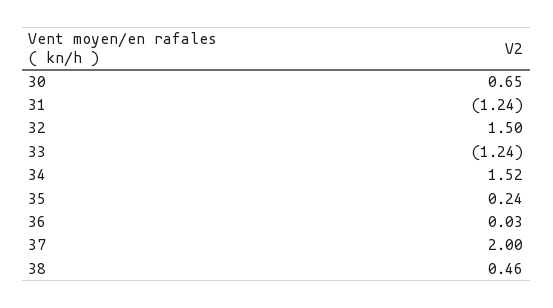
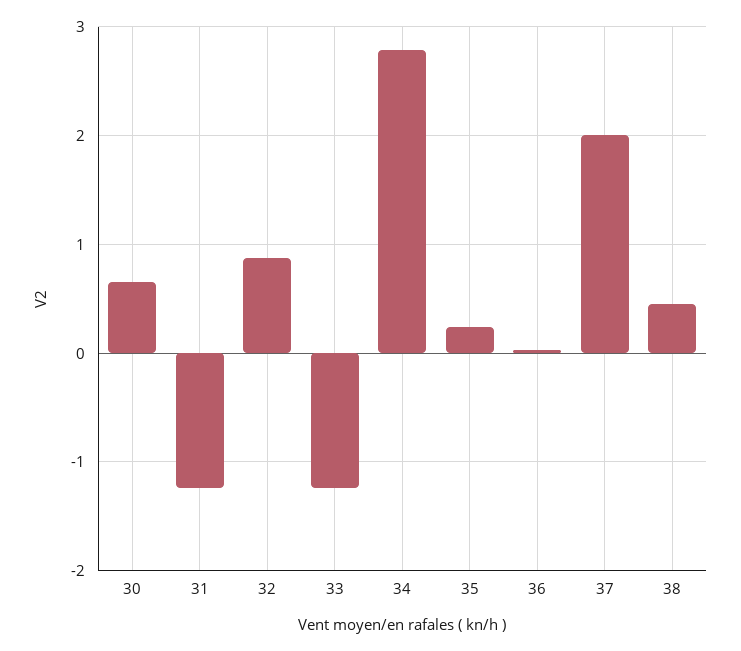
  {
    "30": 0.65,
    "31": -1.24,
-   "32": 1.5,
+   "32": 0.9,
    "33": -1.24,
-   "34": 1.52,
+   "34": 2.8,
    "35": 0.24,
    "36": 0.03,
    "37": 2,
    "38": 0.46
  }

